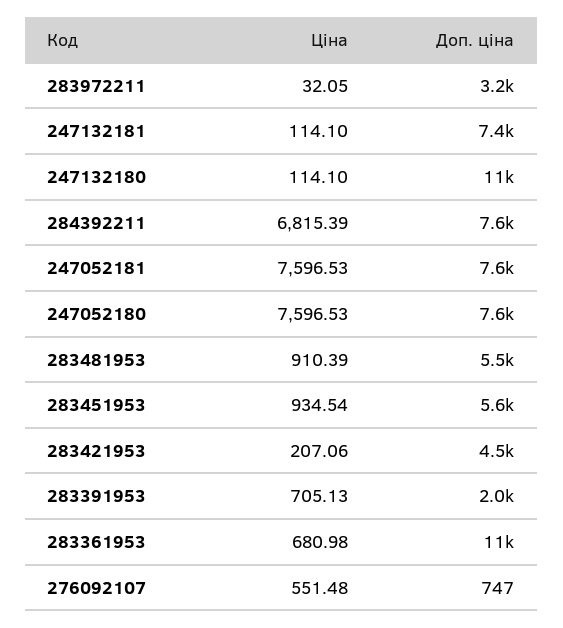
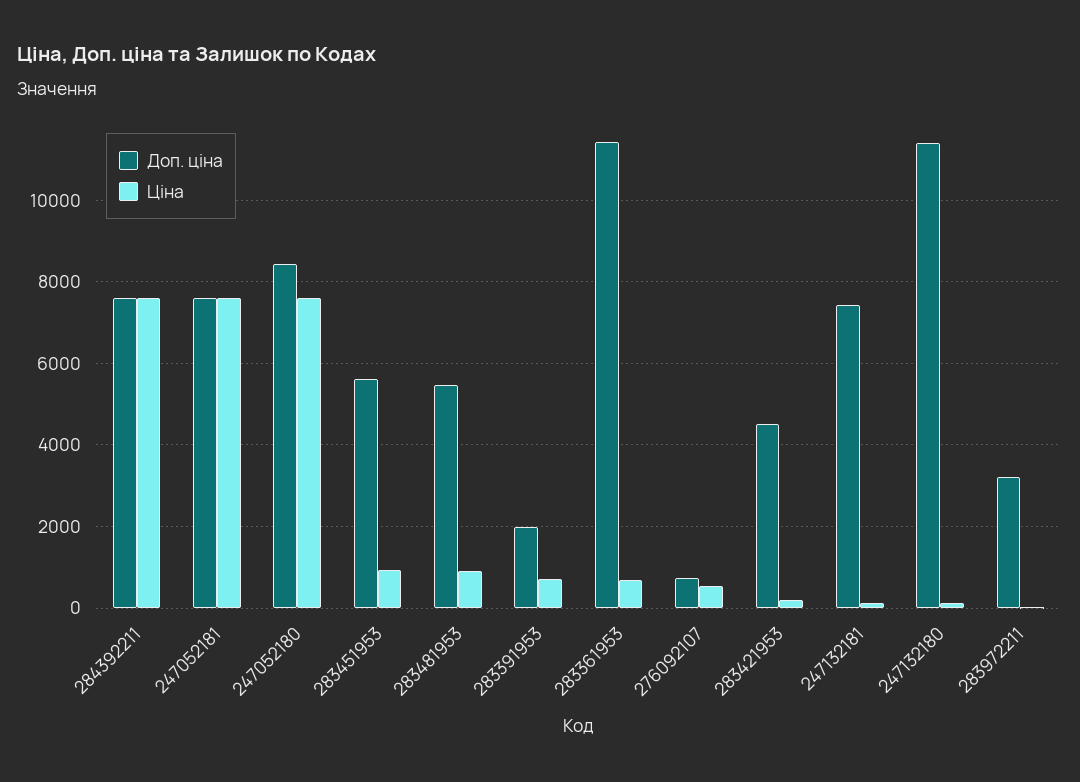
  {
    "Ціна": {
      "283972211": 32.05,
      "247132181": 114.1,
      "247132180": 114.1,
-     "284392211": 6815.39,
+     "284392211": 7600,
      "247052181": 7596.53,
      "247052180": 7596.53,
      "283481953": 910.39,
      "283451953": 934.54,
      "283421953": 207.06,
      "283391953": 705.13,
      "283361953": 680.98,
      "276092107": 551.48
    },
    "Доп. ціна": {
      "283972211": 3200,
      "247132181": 7400,
      "247132180": 11000,
      "284392211": 7600,
      "247052181": 7600,
-     "247052180": 7600,
+     "247052180": 8400,
      "283481953": 5500,
      "283451953": 5600,
      "283421953": 4500,
      "283391953": 2000,
      "283361953": 11000,
      "276092107": 747
    }
  }

